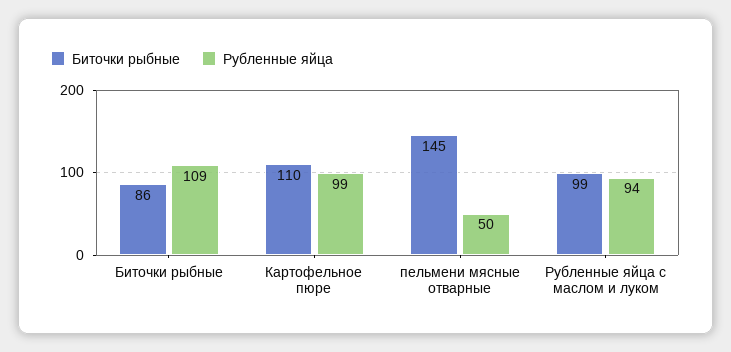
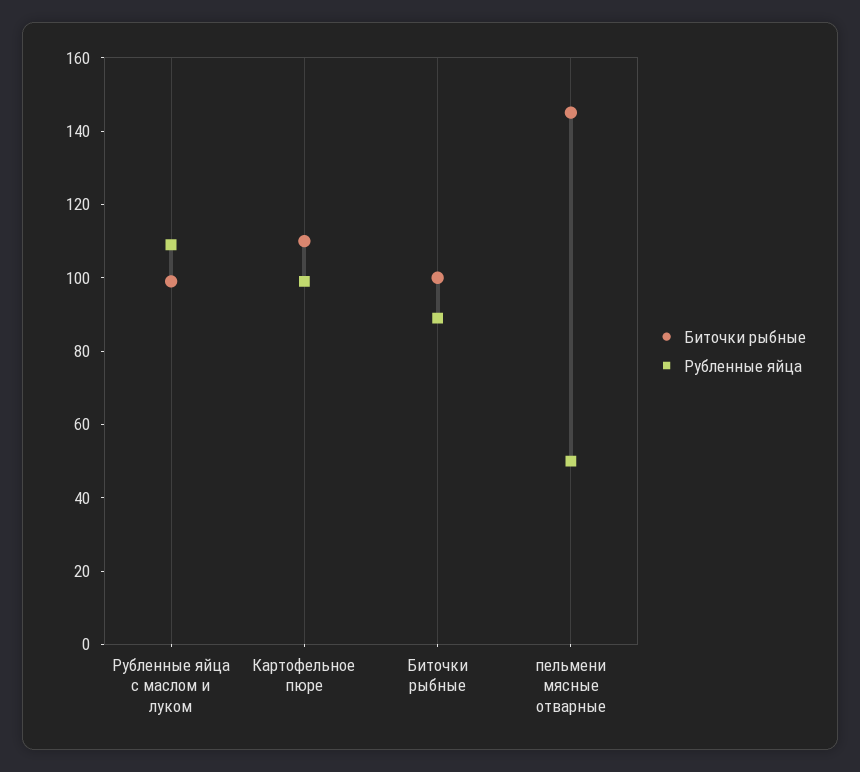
  {
    "Биточки рыбные": {
-     "Биточки рыбные": 86,
+     "Биточки рыбные": 100,
      "Картофельное пюре": 110,
      "пельмени мясные отварные": 145,
      "Рубленные яйца с маслом и луком": 99
    },
    "Рубленные яйца": {
-     "Биточки рыбные": 109,
+     "Биточки рыбные": 90,
      "Картофельное пюре": 99,
      "пельмени мясные отварные": 50,
-     "Рубленные яйца с маслом и луком": 94
+     "Рубленные яйца с маслом и луком": 110
    }
  }

